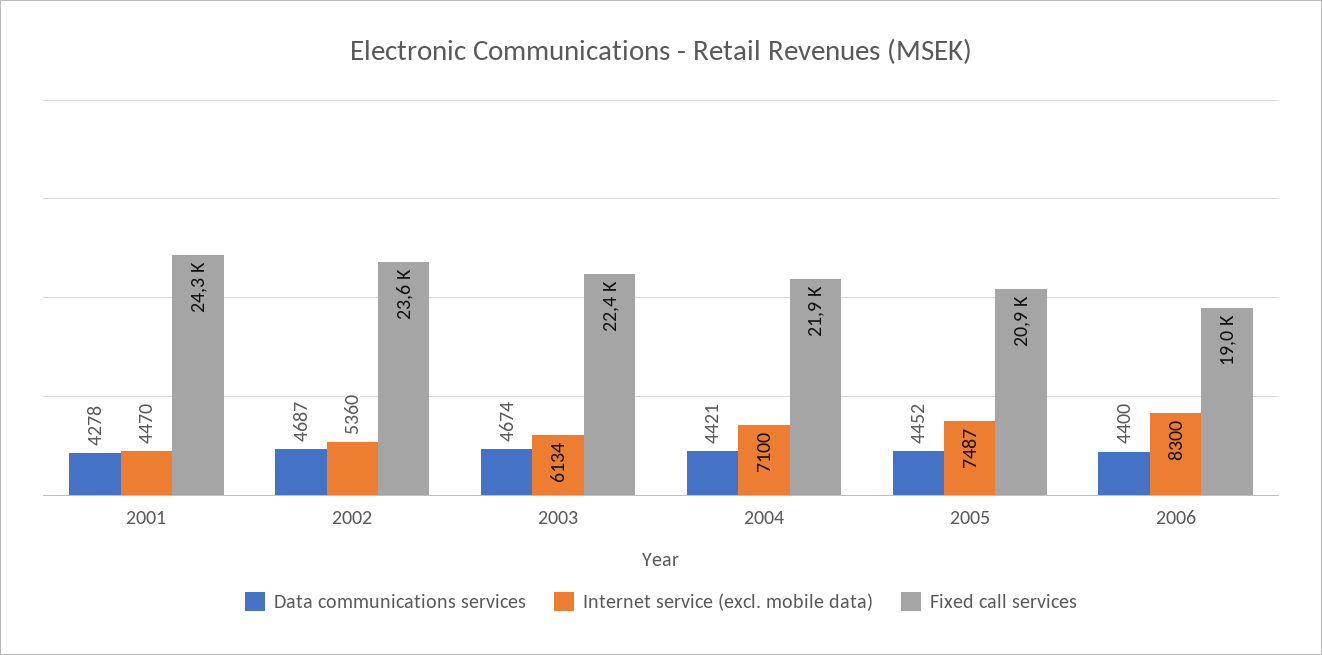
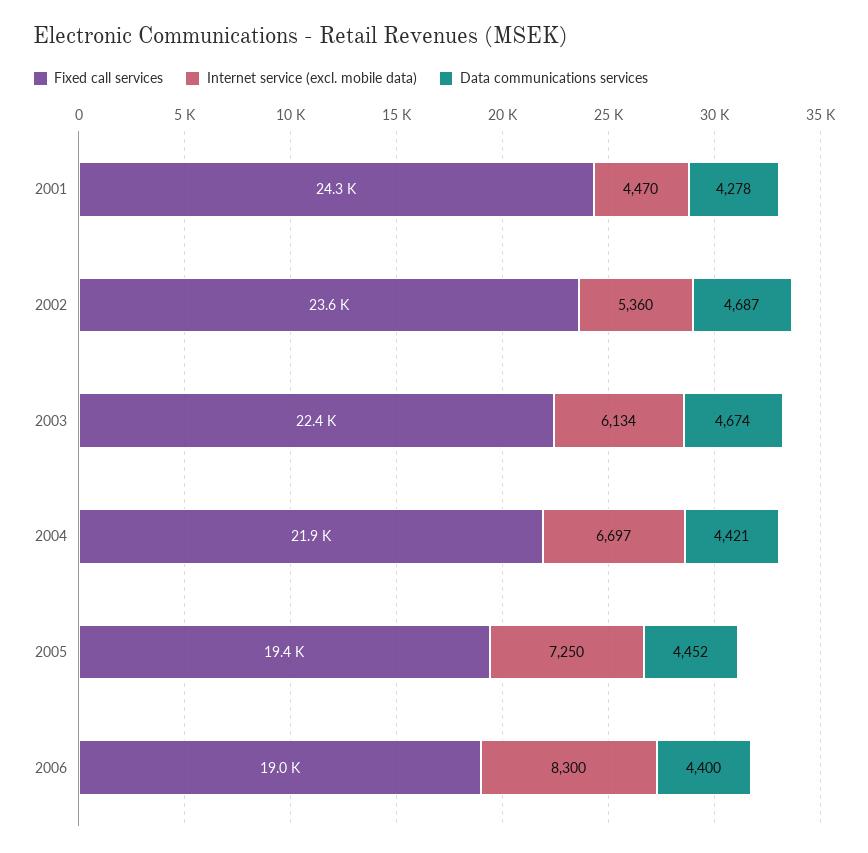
  {
    "Data communications services": {
      "2001": 4278,
      "2002": 4687,
      "2003": 4674,
      "2004": 4421,
      "2005": 4452,
      "2006": 4400
    },
    "Internet service (excl. mobile data)": {
      "2001": 4470,
      "2002": 5360,
      "2003": 6134,
-     "2004": 7100,
+     "2004": 6697,
-     "2005": 7487,
+     "2005": 7250,
      "2006": 8300
    },
    "Fixed call services": {
      "2001": 24300,
      "2002": 23600,
      "2003": 22400,
      "2004": 21900,
-     "2005": 20900,
+     "2005": 19400,
      "2006": 19000
    }
  }

